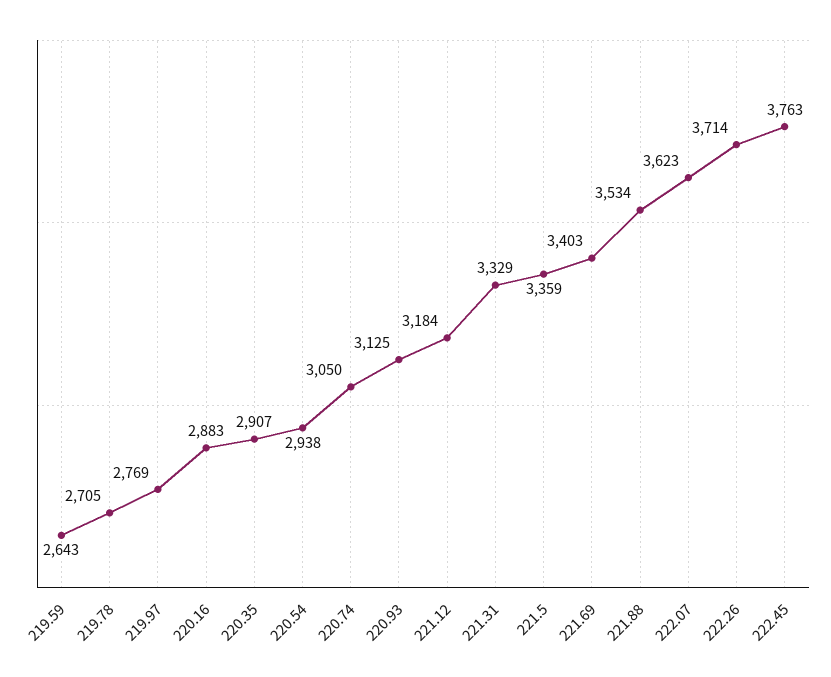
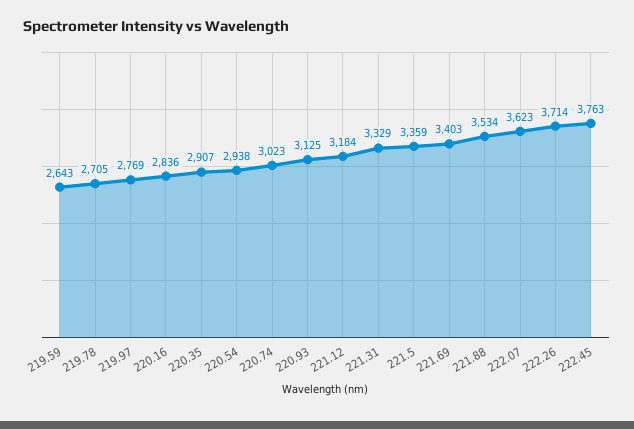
  {
    "219.59": 2643,
    "219.78": 2705,
    "219.97": 2769,
-   "220.16": 2883,
+   "220.16": 2836,
    "220.35": 2907,
    "220.54": 2938,
-   "220.74": 3050,
+   "220.74": 3023,
    "220.93": 3125,
    "221.12": 3184,
    "221.31": 3329,
    "221.5": 3359,
    "221.69": 3403,
    "221.88": 3534,
    "222.07": 3623,
    "222.26": 3714,
    "222.45": 3763
  }

